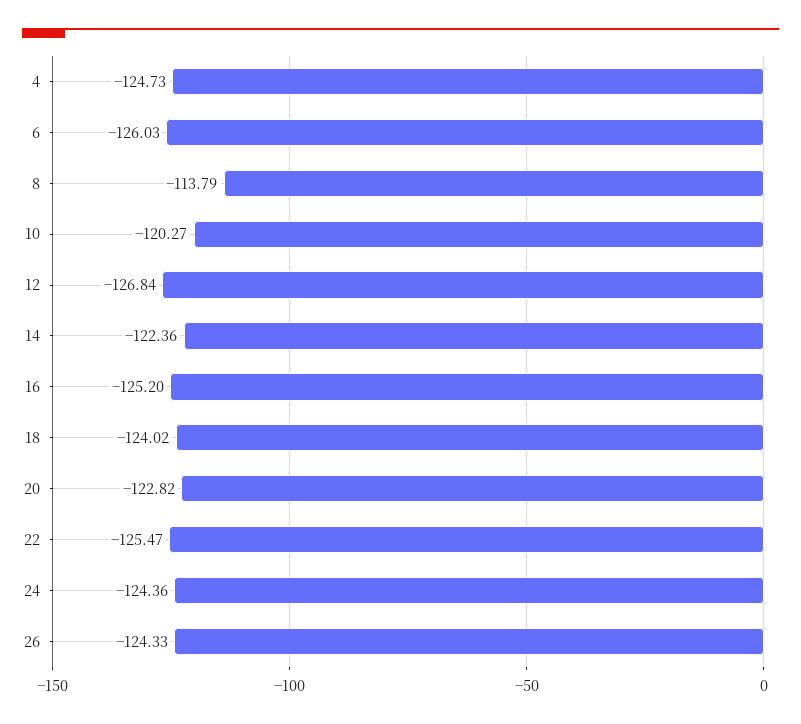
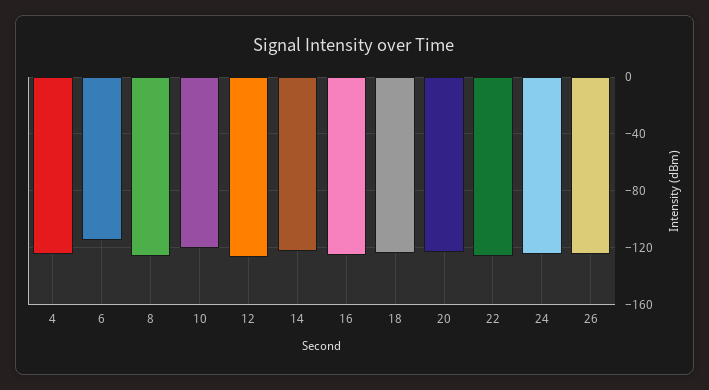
  {
    "4": -124.73,
-   "6": -126.03,
+   "6": -115,
-   "8": -113.79,
+   "8": -125,
    "10": -120.27,
    "12": -126.84,
    "14": -122.36,
    "16": -125.2,
    "18": -124.02,
    "20": -122.82,
    "22": -125.47,
    "24": -124.36,
    "26": -124.33
  }

